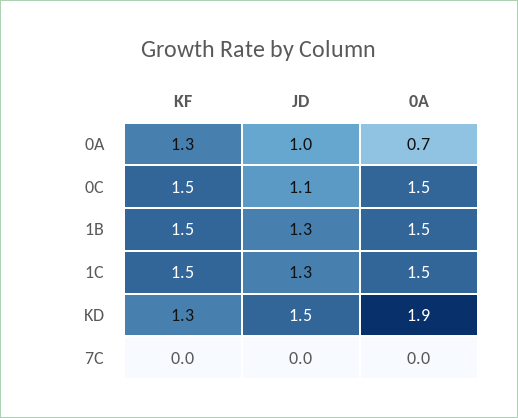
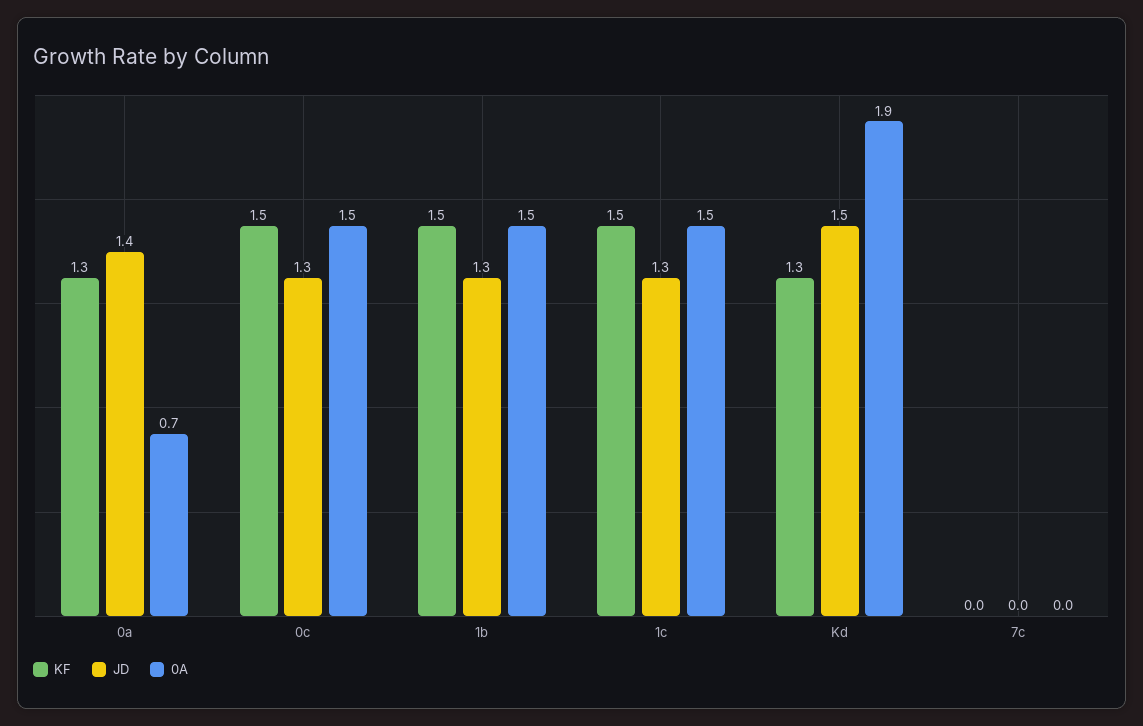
  {
    "KF": {
      "0A": 1.3,
      "0C": 1.5,
      "1B": 1.5,
      "1C": 1.5,
      "KD": 1.3,
      "7C": 0
    },
    "JD": {
-     "0A": 1,
+     "0A": 1.4,
-     "0C": 1.1,
+     "0C": 1.3,
      "1B": 1.3,
      "1C": 1.3,
      "KD": 1.5,
      "7C": 0
    },
    "0A": {
      "0A": 0.7,
      "0C": 1.5,
      "1B": 1.5,
      "1C": 1.5,
      "KD": 1.9,
      "7C": 0
    }
  }

